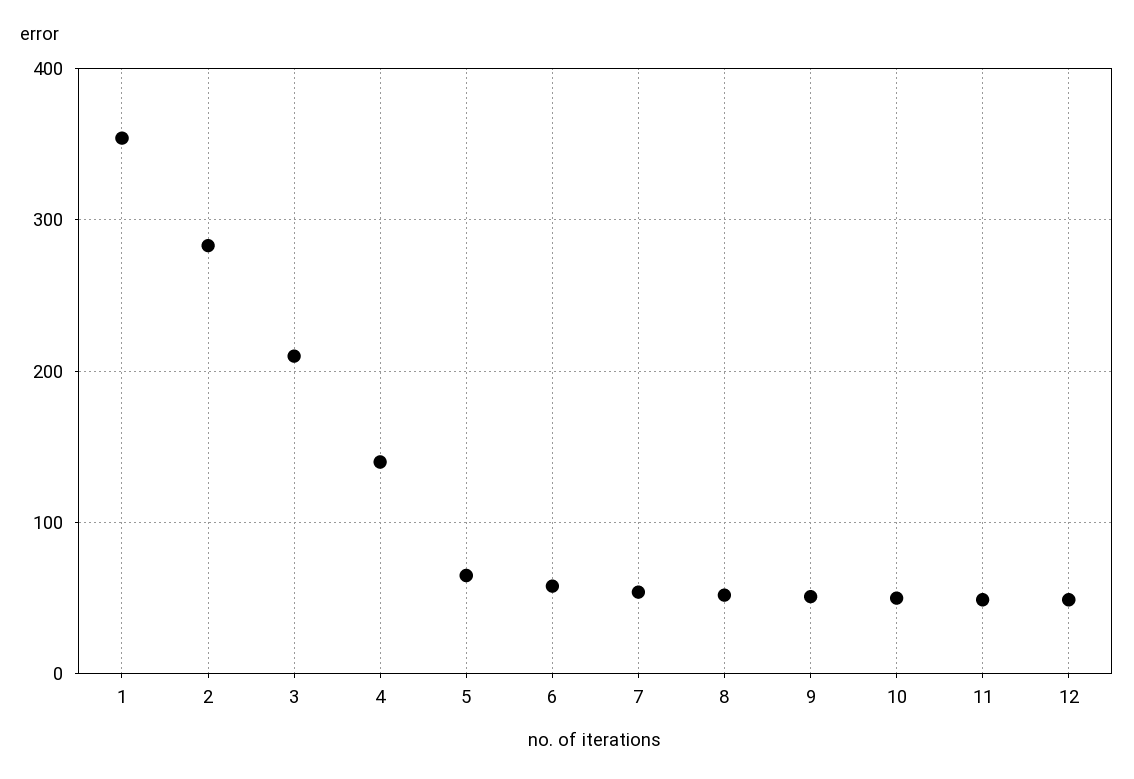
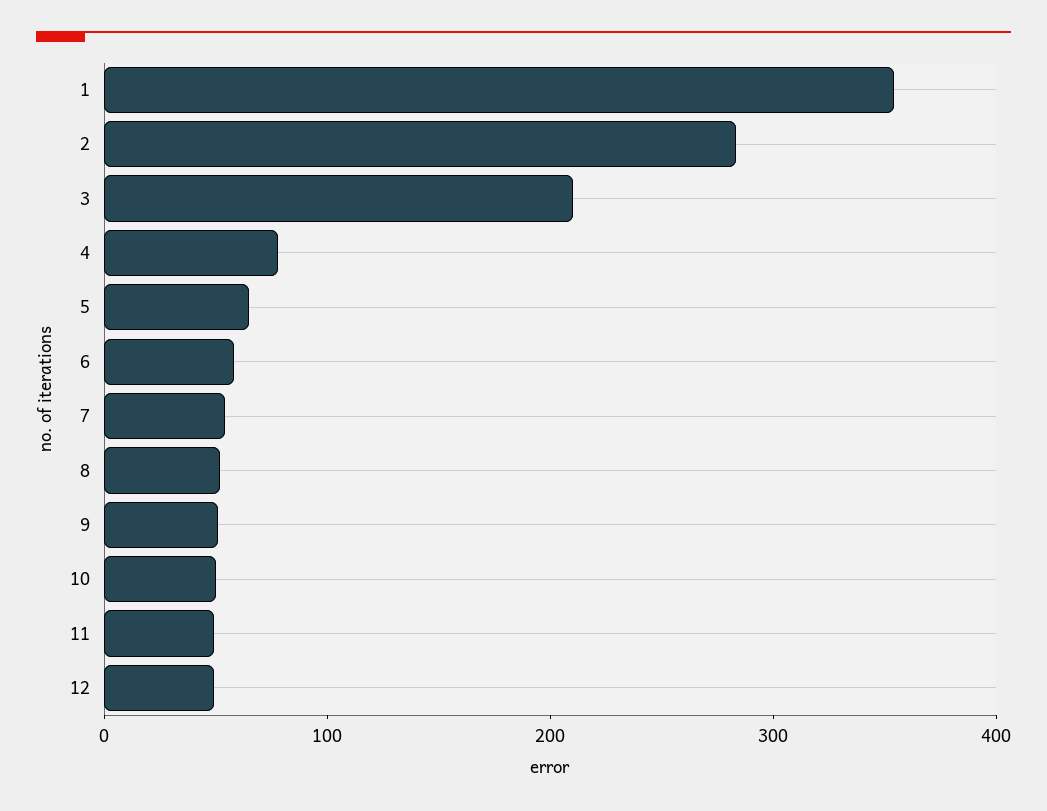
  {
    "1": 350,
    "2": 280,
    "3": 210,
-   "4": 140,
+   "4": 80,
    "5": 70,
    "6": 60,
    "7": 50,
    "8": 50,
    "9": 50,
    "10": 50,
    "11": 50,
    "12": 50
  }

